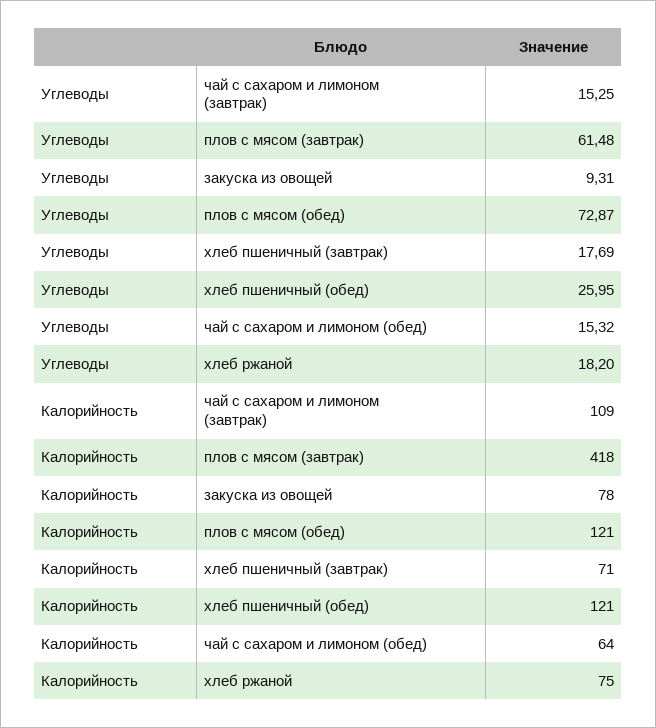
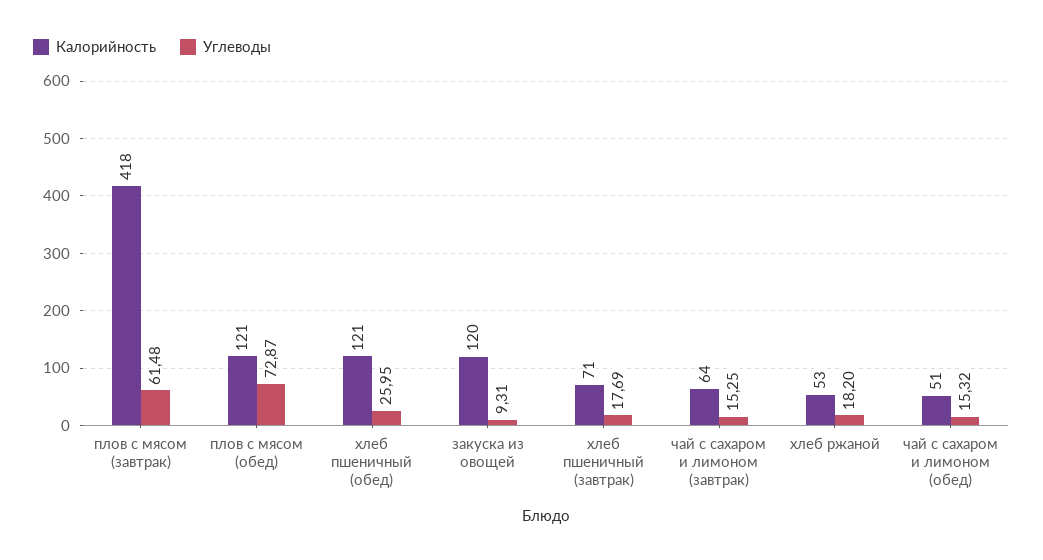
  {
    "Углеводы": {
      "чай с сахаром и лимоном (завтрак)": 15.25,
      "плов с мясом (завтрак)": 61.48,
      "закуска из овощей": 9.31,
      "плов с мясом (обед)": 72.87,
      "хлеб пшеничный (завтрак)": 17.69,
      "хлеб пшеничный (обед)": 25.95,
      "чай с сахаром и лимоном (обед)": 15.32,
      "хлеб ржаной": 18.2
    },
    "Калорийность": {
-     "чай с сахаром и лимоном (завтрак)": 109,
+     "чай с сахаром и лимоном (завтрак)": 64,
      "плов с мясом (завтрак)": 418,
-     "закуска из овощей": 78,
+     "закуска из овощей": 120,
      "плов с мясом (обед)": 121,
      "хлеб пшеничный (завтрак)": 71,
      "хлеб пшеничный (обед)": 121,
-     "чай с сахаром и лимоном (обед)": 64,
+     "чай с сахаром и лимоном (обед)": 51,
-     "хлеб ржаной": 75
+     "хлеб ржаной": 53
    }
  }

